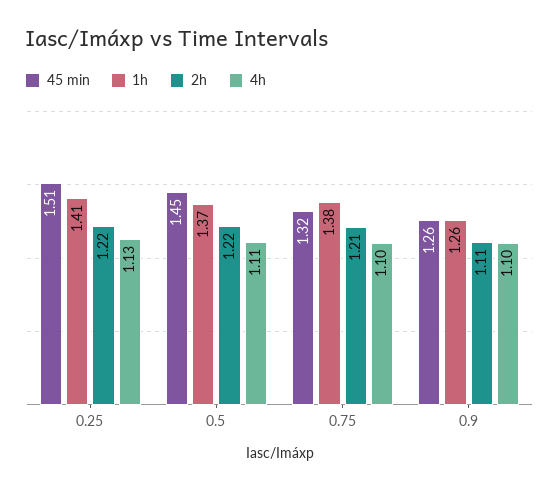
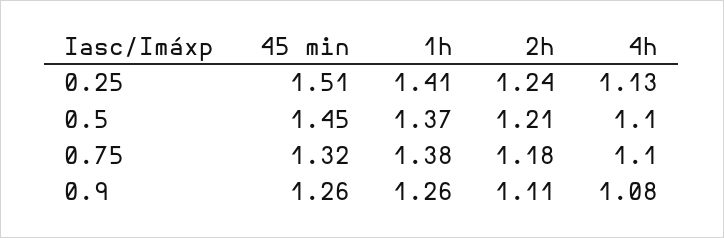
  {
    "45 min": {
      "0.25": 1.51,
      "0.5": 1.45,
      "0.75": 1.32,
      "0.9": 1.26
    },
    "1h": {
      "0.25": 1.41,
      "0.5": 1.37,
      "0.75": 1.38,
      "0.9": 1.26
    },
    "2h": {
-     "0.25": 1.22,
+     "0.25": 1.24,
-     "0.5": 1.22,
+     "0.5": 1.21,
-     "0.75": 1.21,
+     "0.75": 1.18,
      "0.9": 1.11
    },
    "4h": {
      "0.25": 1.13,
-     "0.5": 1.11,
+     "0.5": 1.1,
      "0.75": 1.1,
-     "0.9": 1.1
+     "0.9": 1.08
    }
  }

